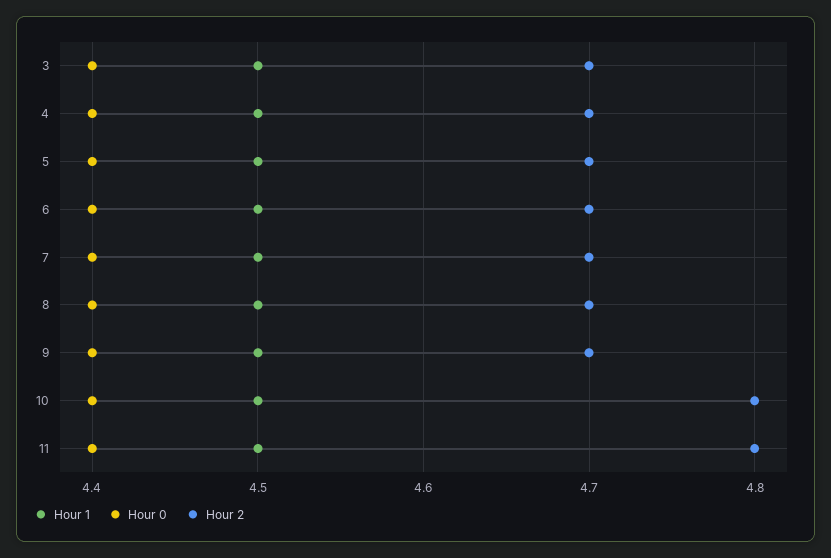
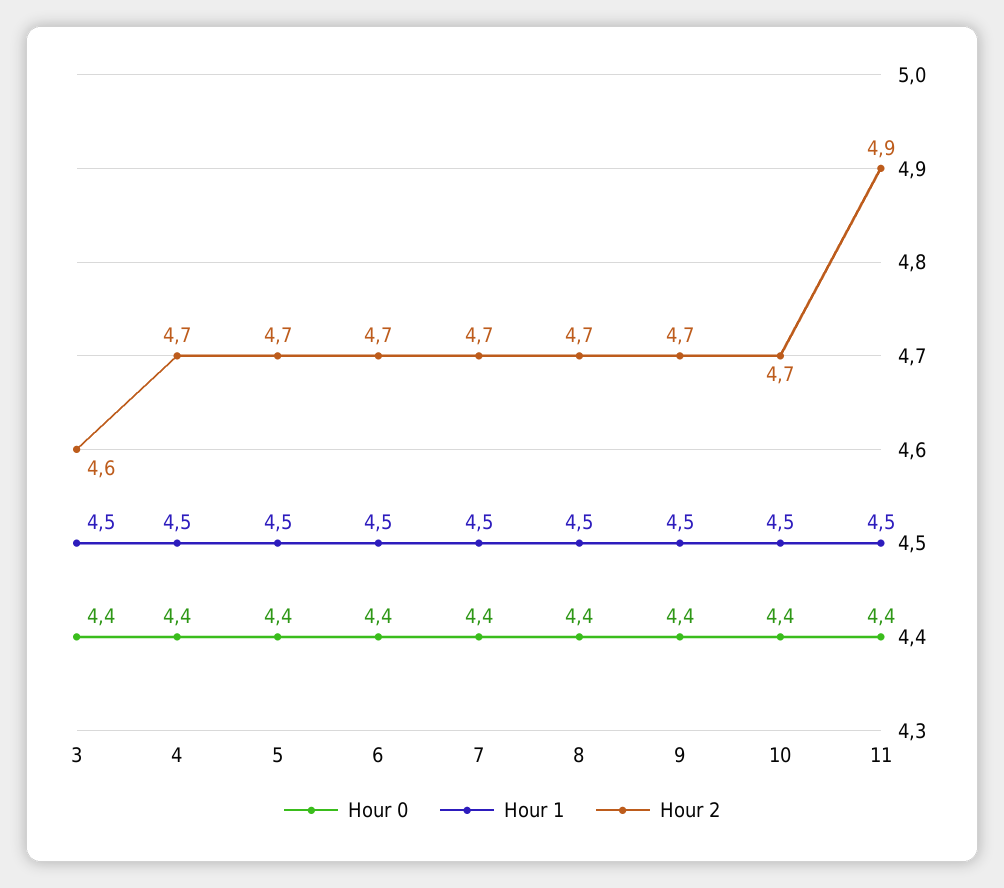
  {
    "Hour 1": {
      "3": 4.5,
      "4": 4.5,
      "5": 4.5,
      "6": 4.5,
      "7": 4.5,
      "8": 4.5,
      "9": 4.5,
      "10": 4.5,
      "11": 4.5
    },
    "Hour 0": {
      "3": 4.4,
      "4": 4.4,
      "5": 4.4,
      "6": 4.4,
      "7": 4.4,
      "8": 4.4,
      "9": 4.4,
      "10": 4.4,
      "11": 4.4
    },
    "Hour 2": {
-     "3": 4.7,
+     "3": 4.6,
      "4": 4.7,
      "5": 4.7,
      "6": 4.7,
      "7": 4.7,
      "8": 4.7,
      "9": 4.7,
-     "10": 4.8,
+     "10": 4.7,
-     "11": 4.8
+     "11": 4.9
    }
  }

